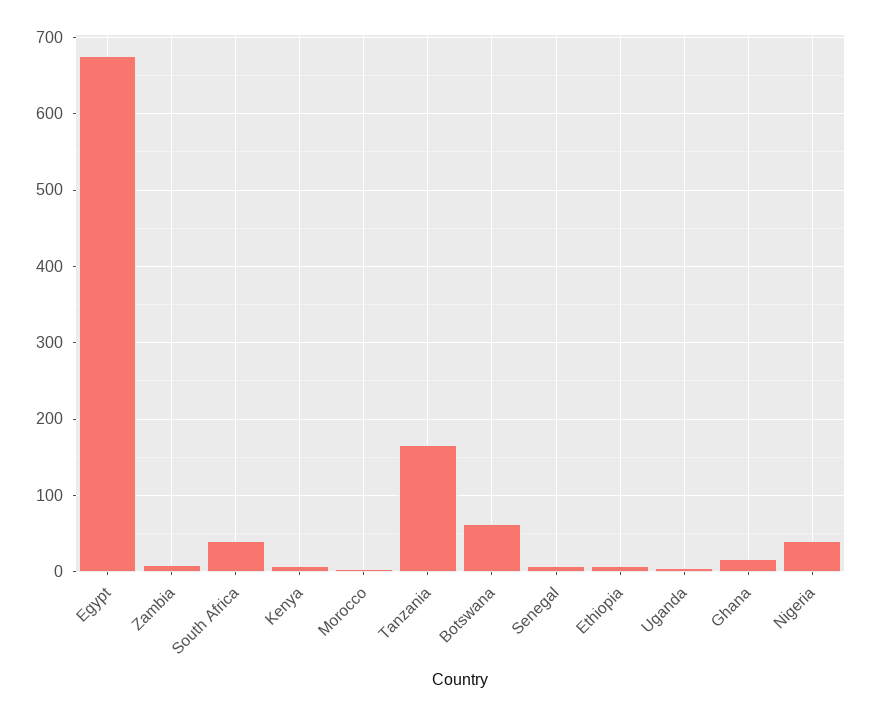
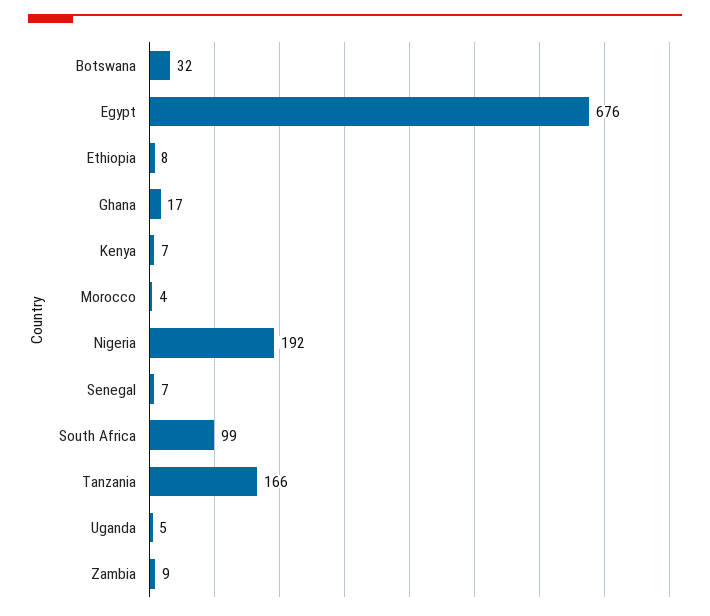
  {
    "Egypt": 676,
    "Zambia": 9,
-   "South Africa": 40,
+   "South Africa": 99,
    "Kenya": 7,
    "Morocco": 4,
    "Tanzania": 166,
-   "Botswana": 60,
+   "Botswana": 32,
    "Senegal": 7,
    "Ethiopia": 8,
    "Uganda": 5,
    "Ghana": 17,
-   "Nigeria": 40
+   "Nigeria": 192
  }

